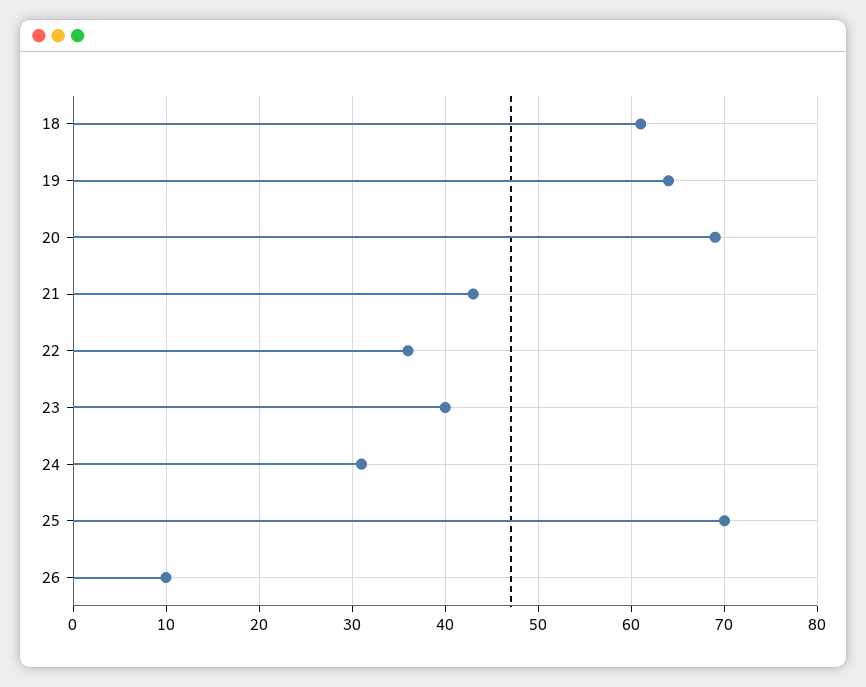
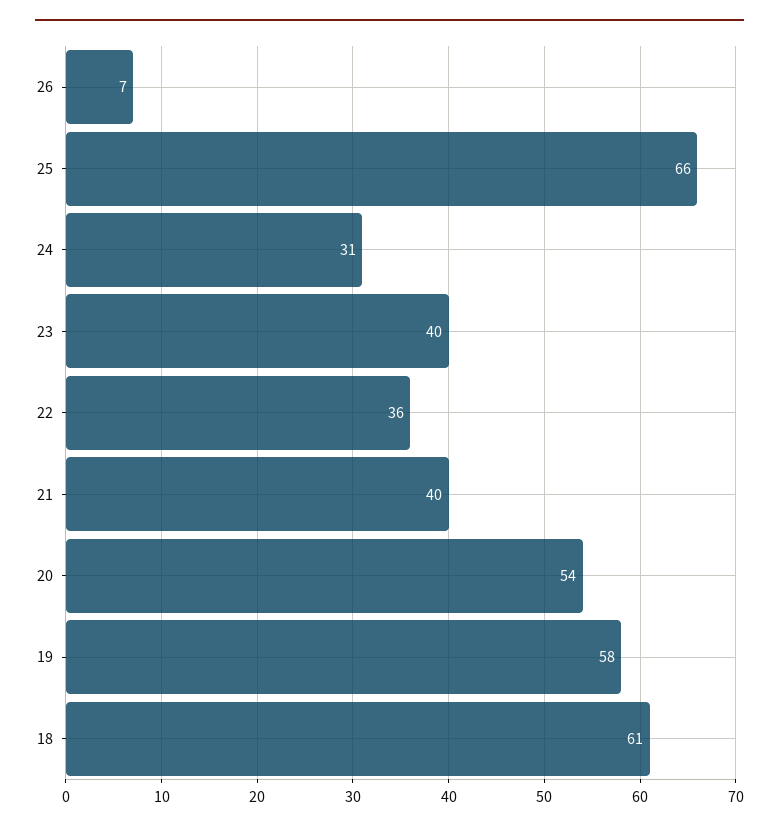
  {
    "18": 61,
-   "19": 64,
+   "19": 58,
-   "20": 69,
+   "20": 54,
-   "21": 43,
+   "21": 40,
    "22": 36,
    "23": 40,
    "24": 31,
-   "25": 70,
+   "25": 66,
-   "26": 10
+   "26": 7
  }

